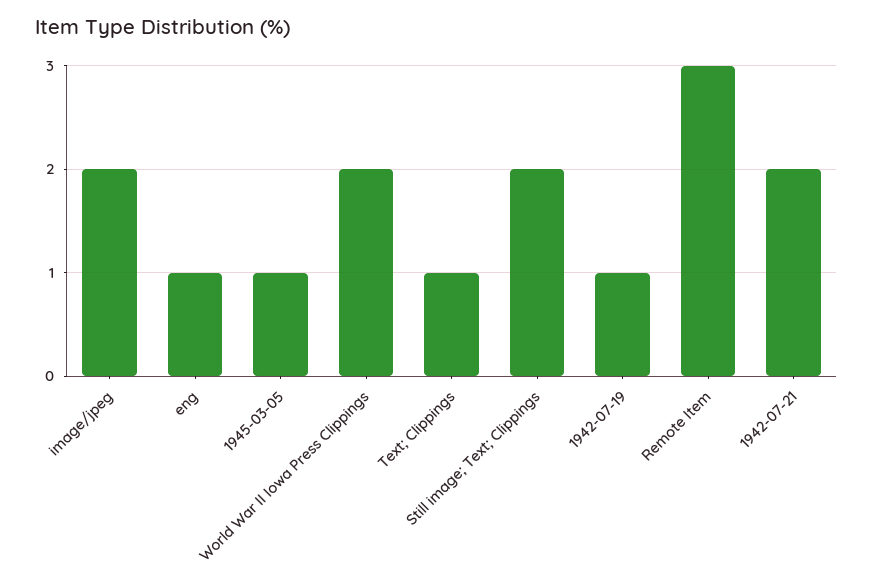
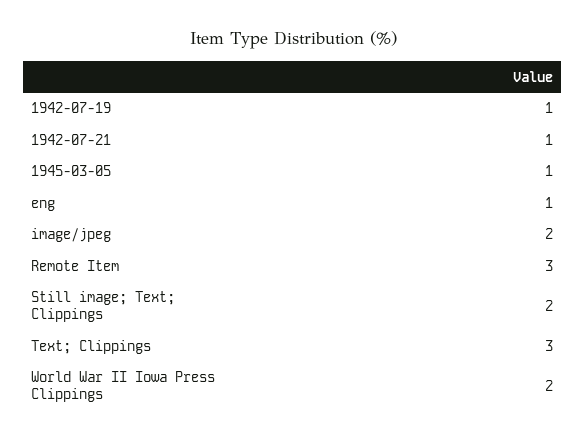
  {
    "image/jpeg": 2,
    "eng": 1,
    "1945-03-05": 1,
    "World War II Iowa Press Clippings": 2,
-   "Text; Clippings": 1,
+   "Text; Clippings": 3,
    "Still image; Text; Clippings": 2,
    "1942-07-19": 1,
    "Remote Item": 3,
-   "1942-07-21": 2
+   "1942-07-21": 1
  }

